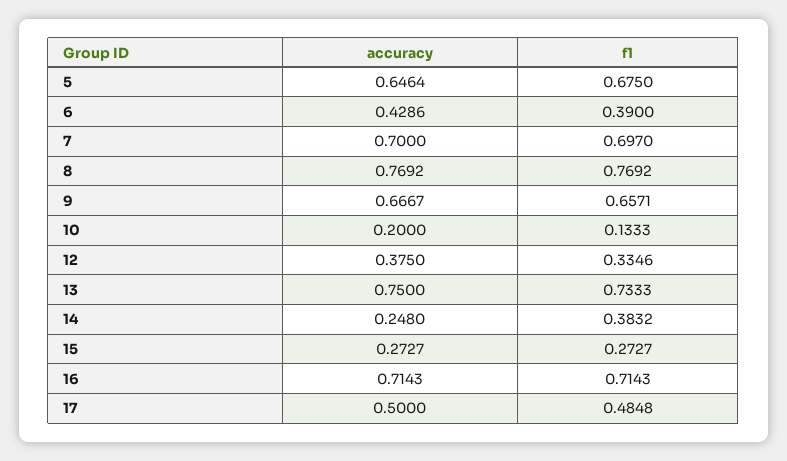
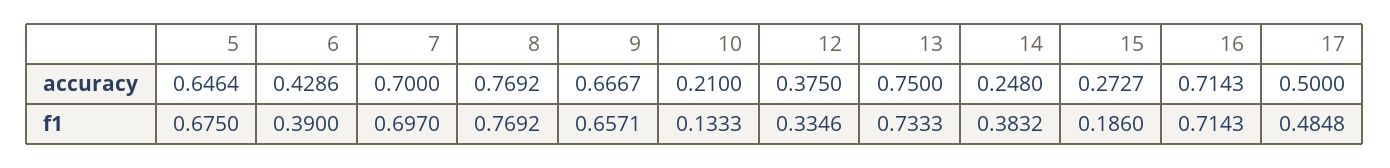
  {
    "accuracy": {
      "5": 0.6464,
      "6": 0.4286,
      "7": 0.7,
      "8": 0.7692,
      "9": 0.6667,
-     "10": 0.2,
+     "10": 0.21,
      "12": 0.375,
      "13": 0.75,
      "14": 0.248,
      "15": 0.2727,
      "16": 0.7143,
      "17": 0.5
    },
    "f1": {
      "5": 0.675,
      "6": 0.39,
      "7": 0.697,
      "8": 0.7692,
      "9": 0.6571,
      "10": 0.1333,
      "12": 0.3346,
      "13": 0.7333,
      "14": 0.3832,
-     "15": 0.2727,
+     "15": 0.186,
      "16": 0.7143,
      "17": 0.4848
    }
  }

